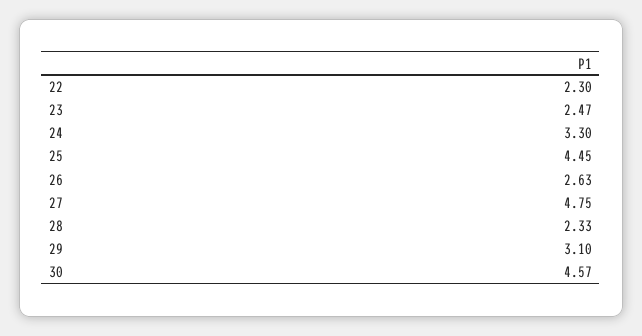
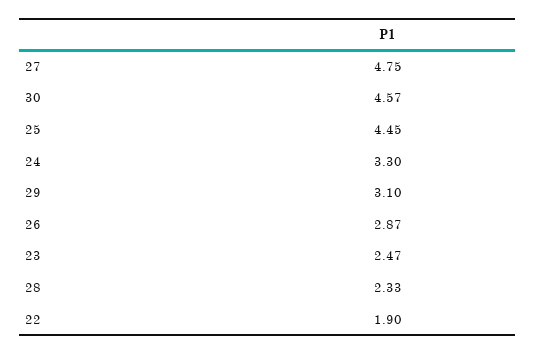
  {
-   "22": 2.3,
+   "22": 1.9,
    "23": 2.47,
    "24": 3.3,
    "25": 4.45,
-   "26": 2.63,
+   "26": 2.87,
    "27": 4.75,
    "28": 2.33,
    "29": 3.1,
    "30": 4.57
  }

